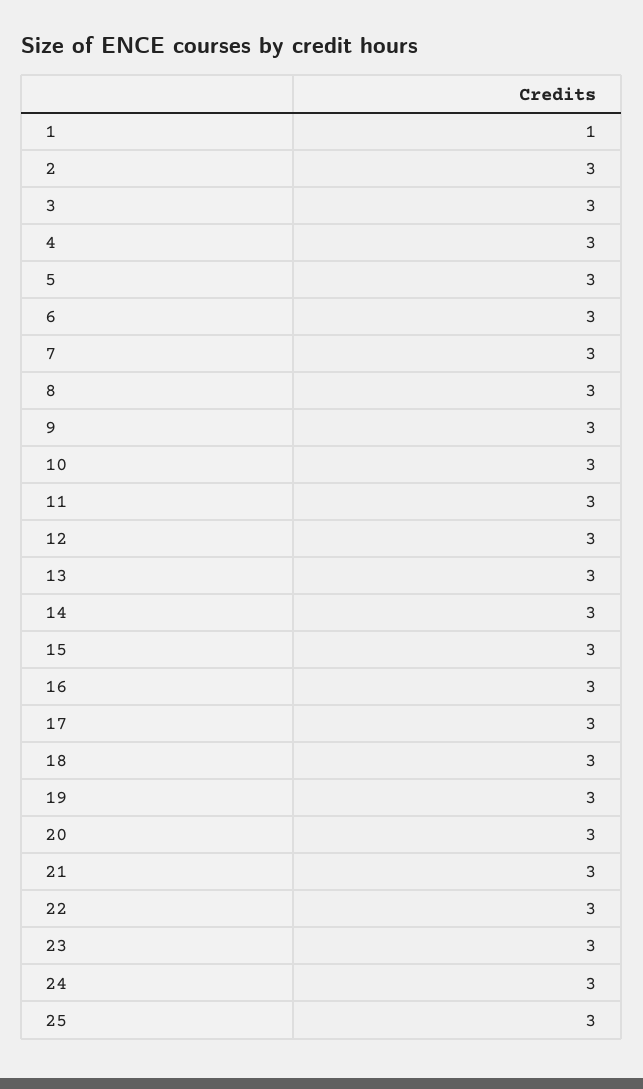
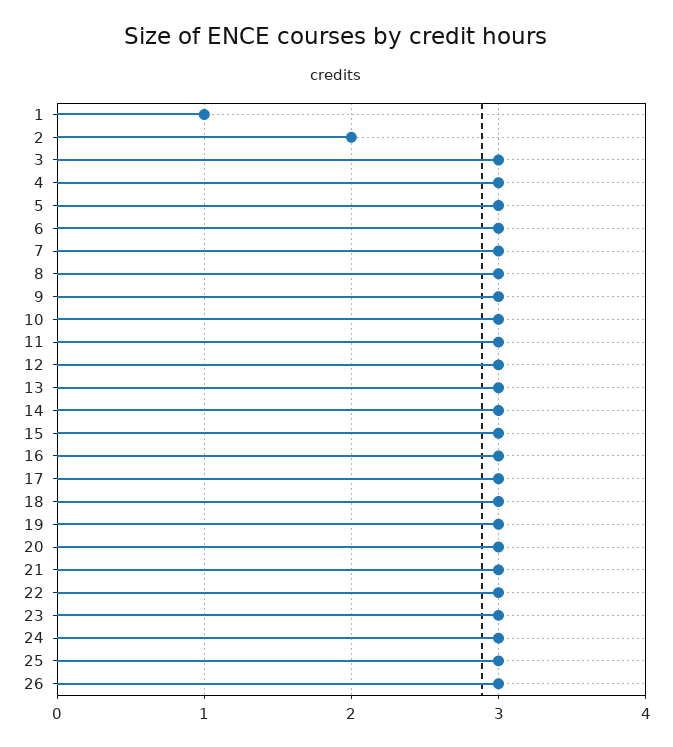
  {
    "1": 1,
-   "2": 3,
+   "2": 2,
    "3": 3,
    "4": 3,
    "5": 3,
    "6": 3,
    "7": 3,
    "8": 3,
    "9": 3,
    "10": 3,
    "11": 3,
    "12": 3,
    "13": 3,
    "14": 3,
    "15": 3,
    "16": 3,
    "17": 3,
    "18": 3,
    "19": 3,
    "20": 3,
    "21": 3,
    "22": 3,
    "23": 3,
    "24": 3,
-   "25": 3
+   "25": 3,
+   "26": 3
  }

